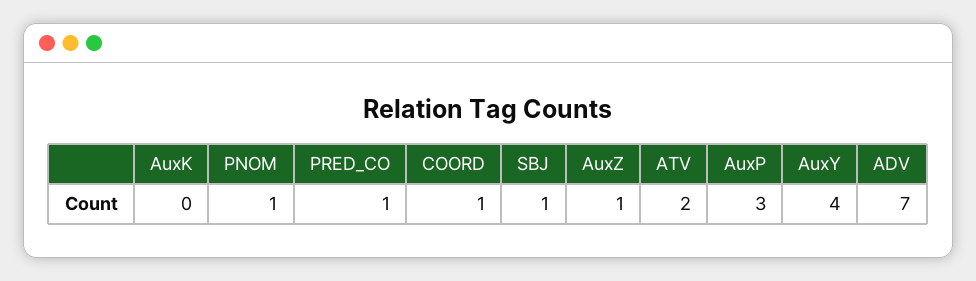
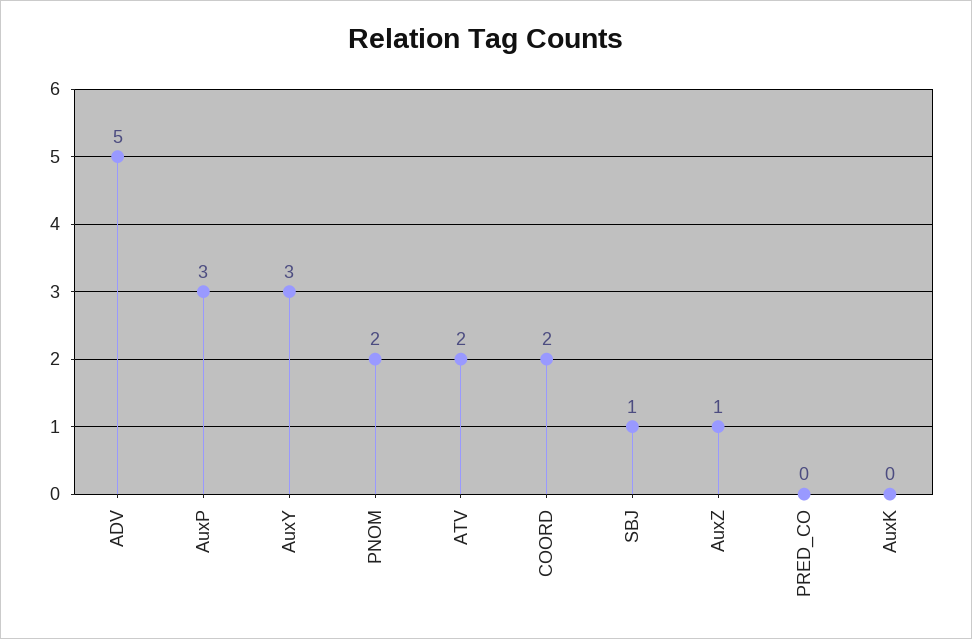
  {
    "AuxK": 0,
-   "PNOM": 1,
+   "PNOM": 2,
-   "PRED_CO": 1,
+   "PRED_CO": 0,
-   "COORD": 1,
+   "COORD": 2,
    "SBJ": 1,
    "AuxZ": 1,
    "ATV": 2,
    "AuxP": 3,
-   "AuxY": 4,
+   "AuxY": 3,
-   "ADV": 7
+   "ADV": 5
  }

